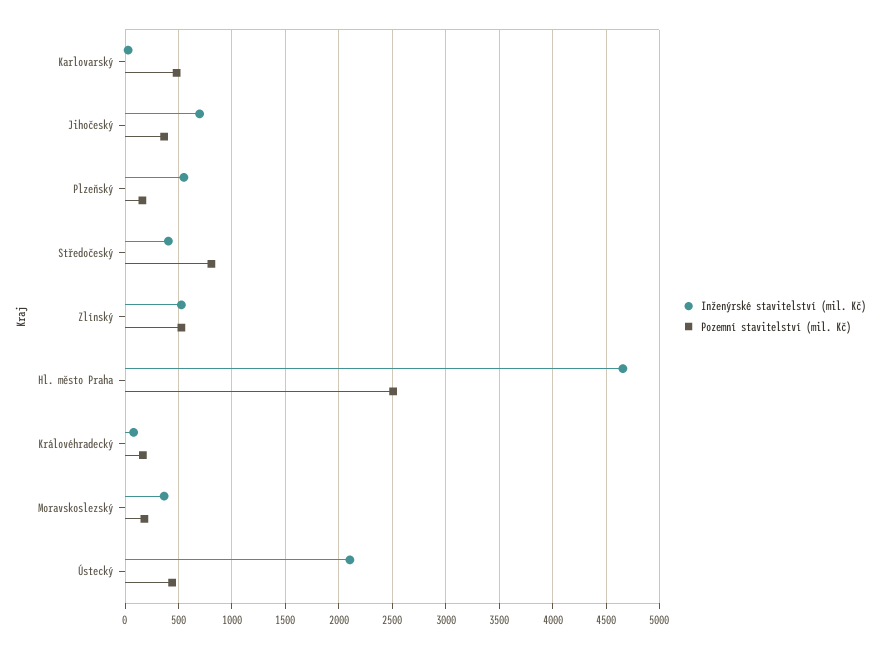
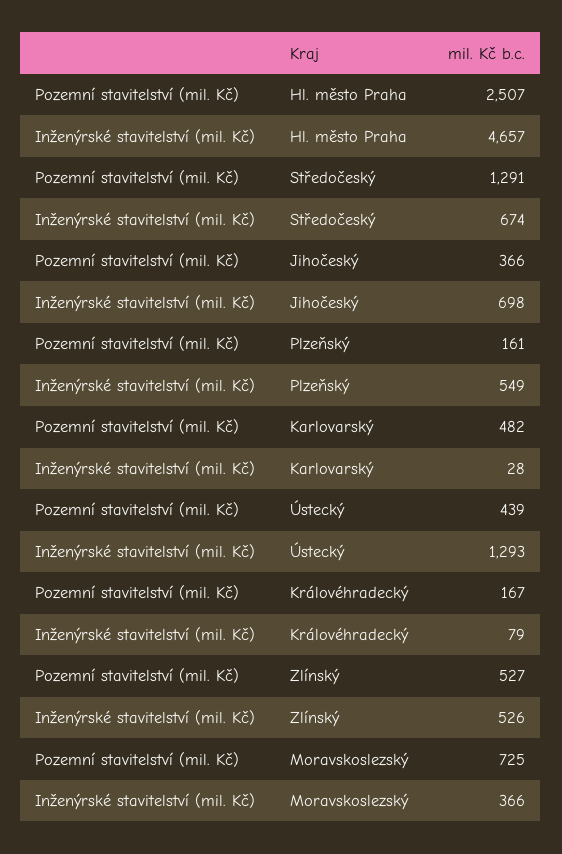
  {
    "Inženýrské stavitelství (mil. Kč)": {
      "Karlovarský": 28,
      "Jihočeský": 698,
      "Plzeňský": 549,
-     "Středočeský": 400,
+     "Středočeský": 674,
      "Zlínský": 526,
      "Hl. město Praha": 4657,
      "Královéhradecký": 79,
      "Moravskoslezský": 366,
-     "Ústecký": 2100
+     "Ústecký": 1293
    },
    "Pozemní stavitelství (mil. Kč)": {
      "Karlovarský": 482,
      "Jihočeský": 366,
      "Plzeňský": 161,
-     "Středočeský": 800,
+     "Středočeský": 1291,
      "Zlínský": 527,
      "Hl. město Praha": 2507,
      "Královéhradecký": 167,
-     "Moravskoslezský": 200,
+     "Moravskoslezský": 725,
      "Ústecký": 439
    }
  }

